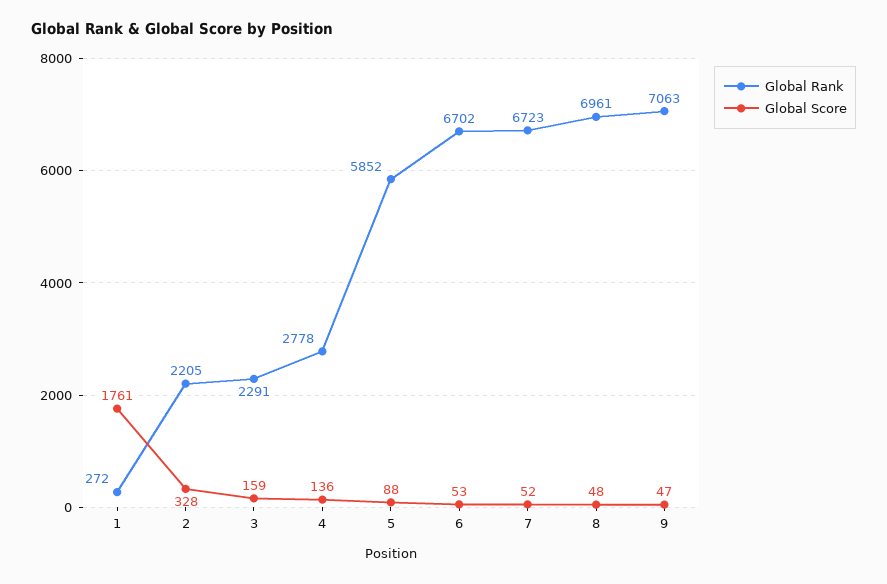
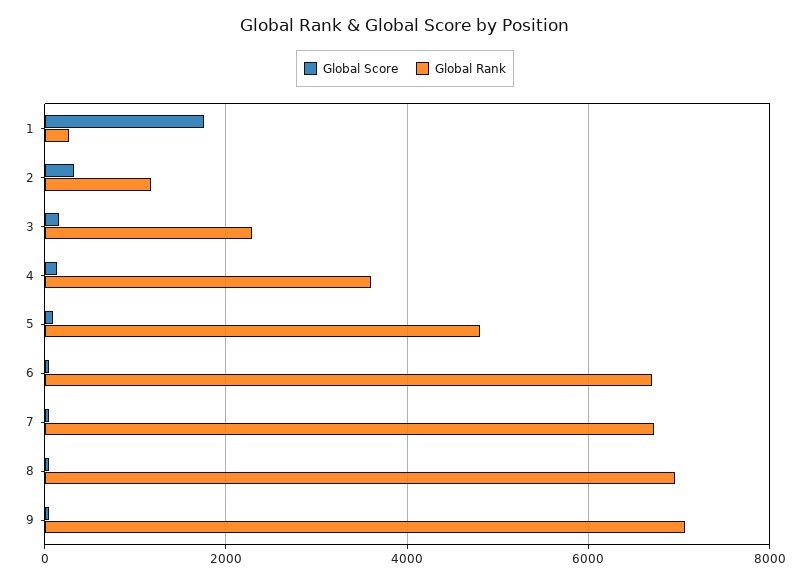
  {
    "Global Rank": {
      "1": 272,
-     "2": 2205,
+     "2": 1200,
      "3": 2291,
-     "4": 2778,
+     "4": 3600,
-     "5": 5852,
+     "5": 4800,
      "6": 6702,
      "7": 6723,
      "8": 6961,
      "9": 7063
    },
    "Global Score": {
      "1": 1761,
      "2": 328,
      "3": 159,
      "4": 136,
      "5": 88,
      "6": 53,
      "7": 52,
      "8": 48,
      "9": 47
    }
  }

